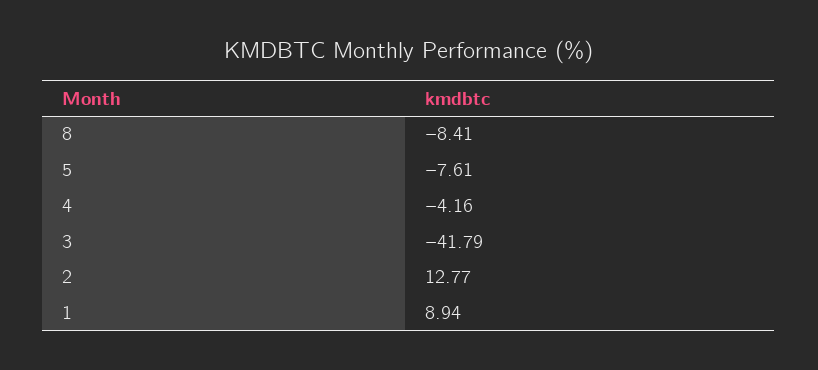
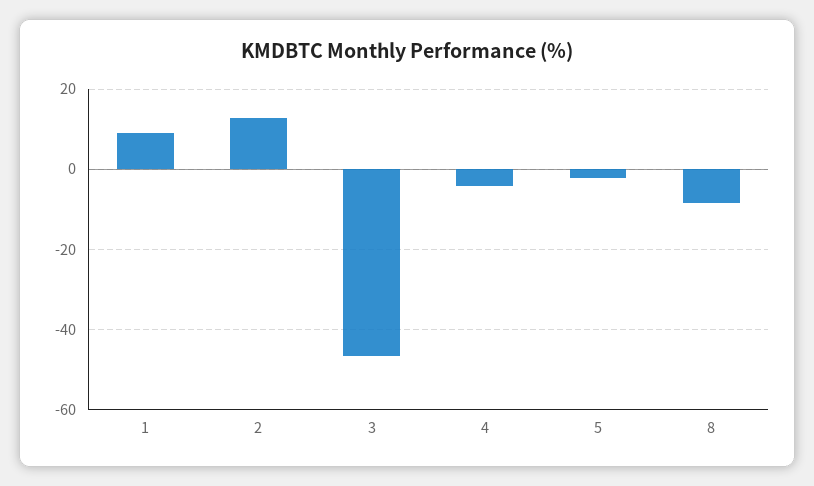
  {
    "8": -8.41,
-   "5": -7.61,
+   "5": -2,
    "4": -4.16,
-   "3": -41.79,
+   "3": -46,
    "2": 12.77,
    "1": 8.94
  }

